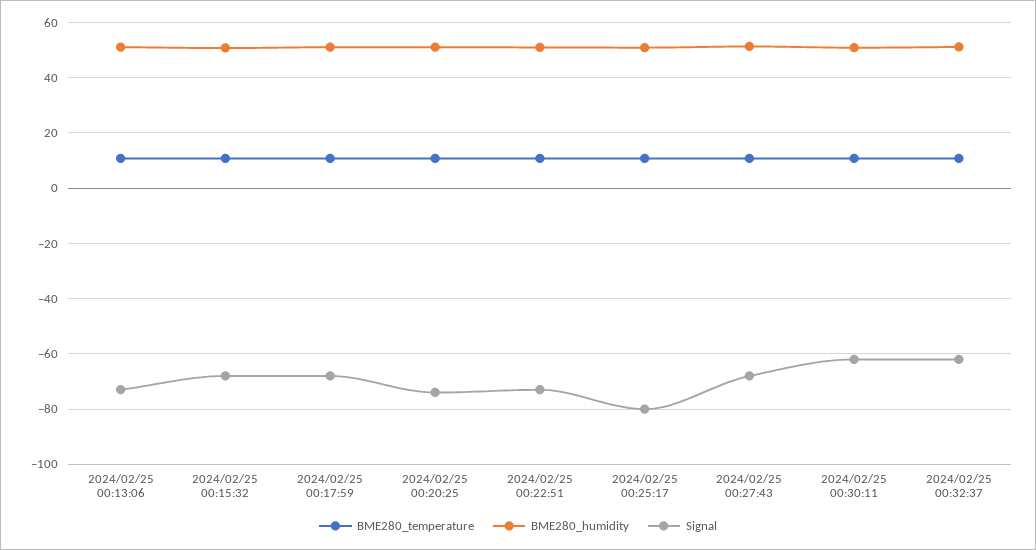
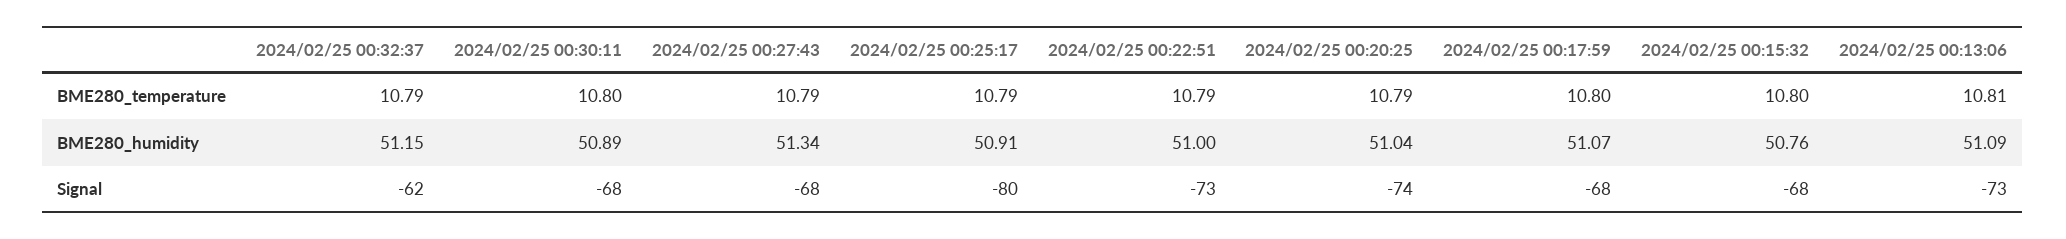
  {
    "BME280_temperature": {
      "2024/02/25 00:13:06": 10.81,
      "2024/02/25 00:15:32": 10.8,
      "2024/02/25 00:17:59": 10.8,
      "2024/02/25 00:20:25": 10.79,
      "2024/02/25 00:22:51": 10.79,
      "2024/02/25 00:25:17": 10.79,
      "2024/02/25 00:27:43": 10.79,
      "2024/02/25 00:30:11": 10.8,
      "2024/02/25 00:32:37": 10.79
    },
    "BME280_humidity": {
      "2024/02/25 00:13:06": 51.09,
      "2024/02/25 00:15:32": 50.76,
      "2024/02/25 00:17:59": 51.07,
      "2024/02/25 00:20:25": 51.04,
      "2024/02/25 00:22:51": 51,
      "2024/02/25 00:25:17": 50.91,
      "2024/02/25 00:27:43": 51.34,
      "2024/02/25 00:30:11": 50.89,
      "2024/02/25 00:32:37": 51.15
    },
    "Signal": {
      "2024/02/25 00:13:06": -73,
      "2024/02/25 00:15:32": -68,
      "2024/02/25 00:17:59": -68,
      "2024/02/25 00:20:25": -74,
      "2024/02/25 00:22:51": -73,
      "2024/02/25 00:25:17": -80,
      "2024/02/25 00:27:43": -68,
-     "2024/02/25 00:30:11": -62.5,
+     "2024/02/25 00:30:11": -68,
      "2024/02/25 00:32:37": -62
    }
  }

